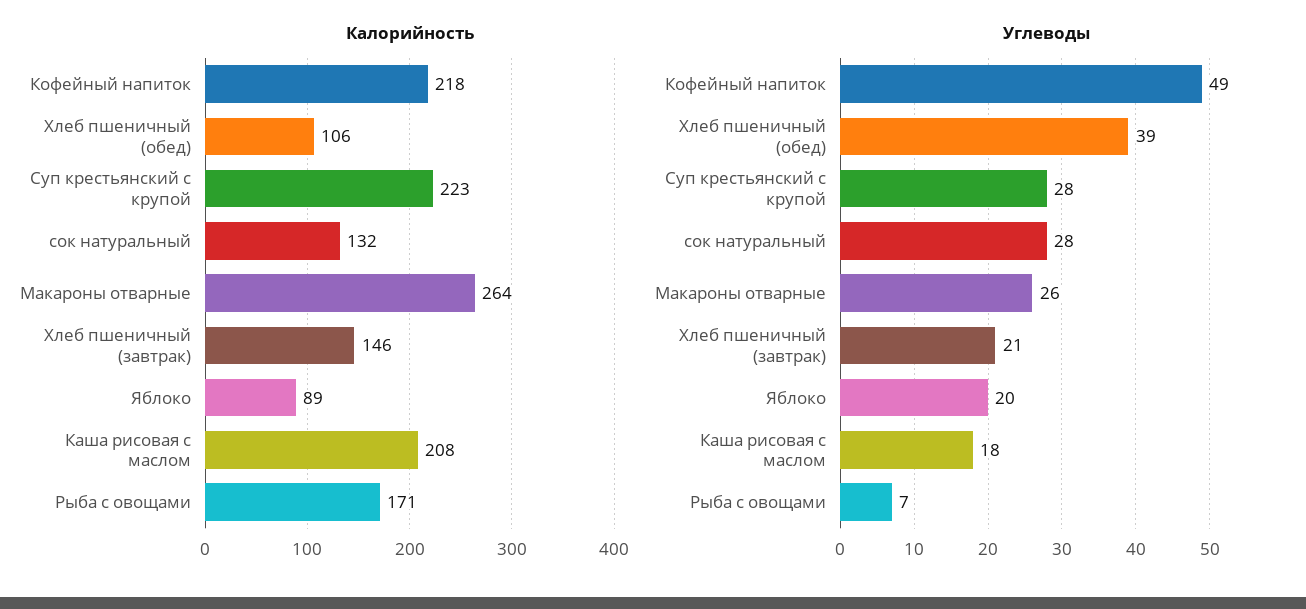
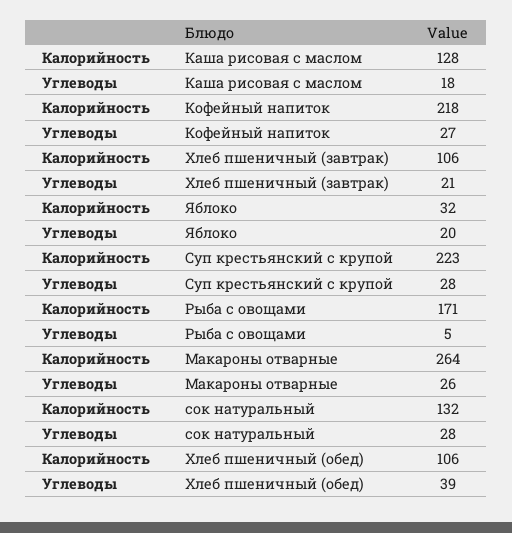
  {
    "Калорийность": {
      "Кофейный напиток": 218,
      "Хлеб пшеничный (обед)": 106,
      "Суп крестьянский с крупой": 223,
      "сок натуральный": 132,
      "Макароны отварные": 264,
-     "Хлеб пшеничный (завтрак)": 146,
+     "Хлеб пшеничный (завтрак)": 106,
-     "Яблоко": 89,
+     "Яблоко": 32,
-     "Каша рисовая с маслом": 208,
+     "Каша рисовая с маслом": 128,
      "Рыба с овощами": 171
    },
    "Углеводы": {
-     "Кофейный напиток": 49,
+     "Кофейный напиток": 27,
      "Хлеб пшеничный (обед)": 39,
      "Суп крестьянский с крупой": 28,
      "сок натуральный": 28,
      "Макароны отварные": 26,
      "Хлеб пшеничный (завтрак)": 21,
      "Яблоко": 20,
      "Каша рисовая с маслом": 18,
-     "Рыба с овощами": 7
+     "Рыба с овощами": 5
    }
  }

